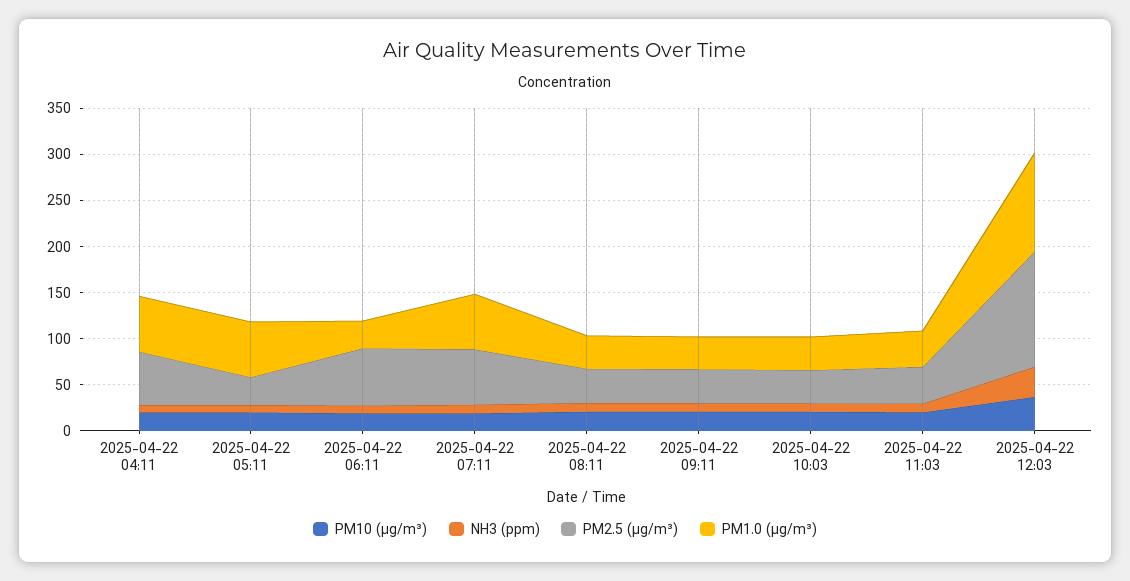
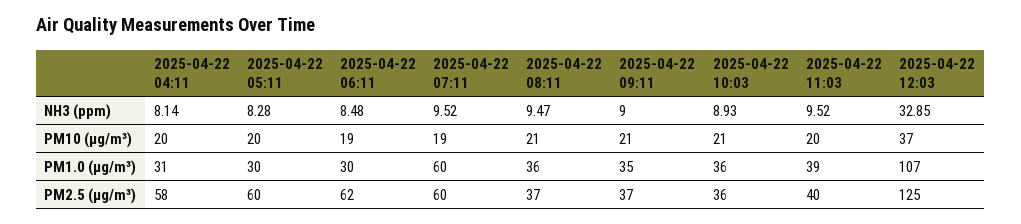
  {
    "PM10 (µg/m³)": {
      "2025-04-22 04:11": 20,
      "2025-04-22 05:11": 20,
      "2025-04-22 06:11": 19,
      "2025-04-22 07:11": 19,
      "2025-04-22 08:11": 21,
      "2025-04-22 09:11": 21,
      "2025-04-22 10:03": 21,
      "2025-04-22 11:03": 20,
      "2025-04-22 12:03": 37
    },
    "NH3 (ppm)": {
      "2025-04-22 04:11": 8.14,
      "2025-04-22 05:11": 8.28,
      "2025-04-22 06:11": 8.48,
      "2025-04-22 07:11": 9.52,
      "2025-04-22 08:11": 9.47,
      "2025-04-22 09:11": 9,
      "2025-04-22 10:03": 8.93,
      "2025-04-22 11:03": 9.52,
      "2025-04-22 12:03": 32.85
    },
    "PM2.5 (µg/m³)": {
      "2025-04-22 04:11": 58,
-     "2025-04-22 05:11": 30,
+     "2025-04-22 05:11": 60,
      "2025-04-22 06:11": 62,
      "2025-04-22 07:11": 60,
      "2025-04-22 08:11": 37,
      "2025-04-22 09:11": 37,
      "2025-04-22 10:03": 36,
      "2025-04-22 11:03": 40,
      "2025-04-22 12:03": 125
    },
    "PM1.0 (µg/m³)": {
-     "2025-04-22 04:11": 60,
+     "2025-04-22 04:11": 31,
-     "2025-04-22 05:11": 60,
+     "2025-04-22 05:11": 30,
      "2025-04-22 06:11": 30,
      "2025-04-22 07:11": 60,
      "2025-04-22 08:11": 36,
      "2025-04-22 09:11": 35,
      "2025-04-22 10:03": 36,
      "2025-04-22 11:03": 39,
      "2025-04-22 12:03": 107
    }
  }

